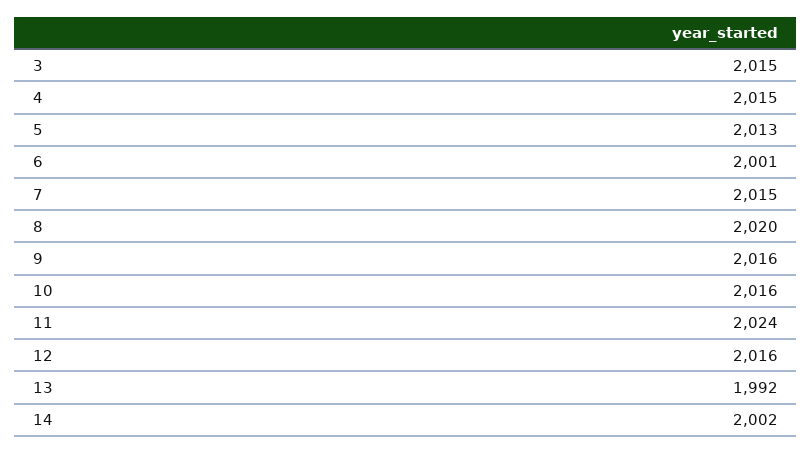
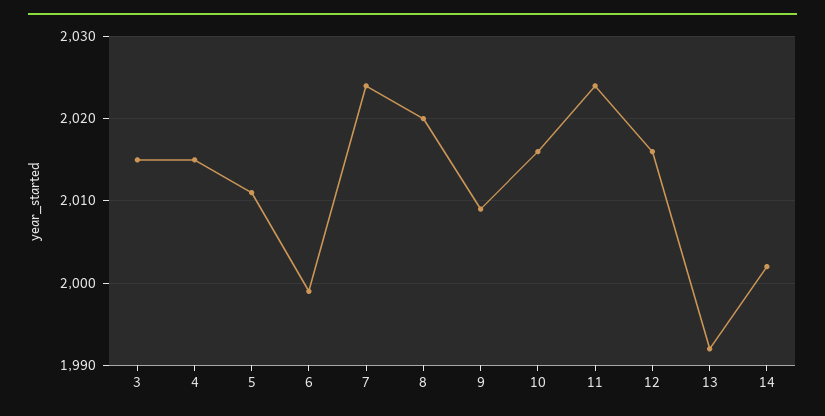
  {
    "3": 2015,
    "4": 2015,
-   "5": 2013,
+   "5": 2011,
-   "6": 2001,
+   "6": 1999,
-   "7": 2015,
+   "7": 2024,
    "8": 2020,
-   "9": 2016,
+   "9": 2009,
    "10": 2016,
    "11": 2024,
    "12": 2016,
    "13": 1992,
    "14": 2002
  }

